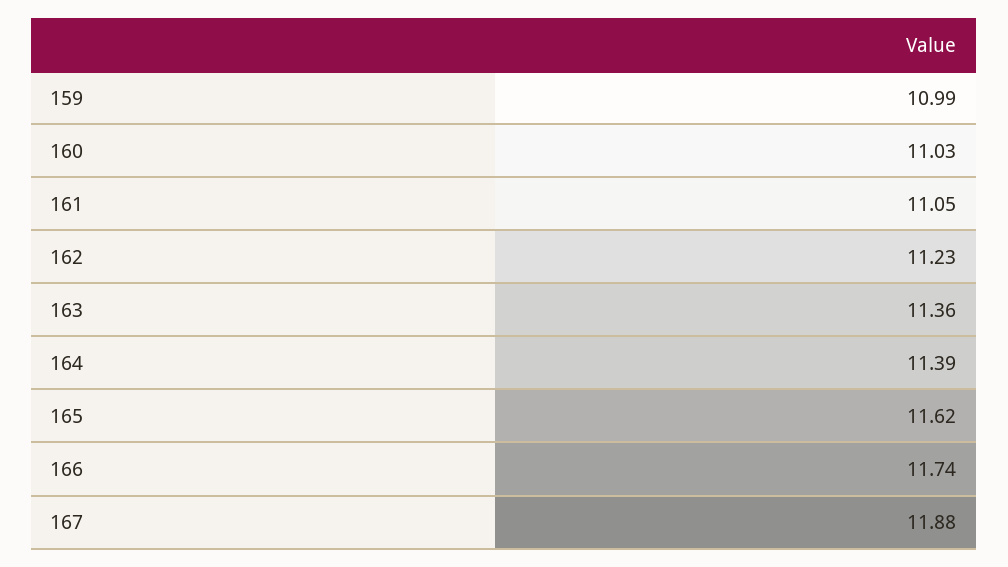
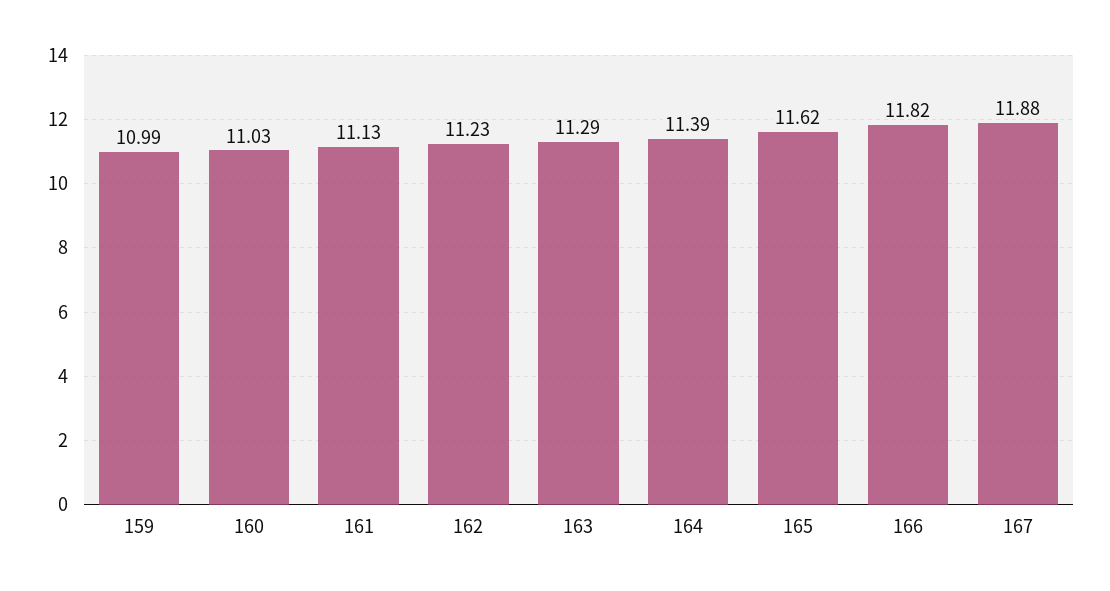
  {
    "159": 10.99,
    "160": 11.03,
-   "161": 11.05,
+   "161": 11.13,
    "162": 11.23,
-   "163": 11.36,
+   "163": 11.29,
    "164": 11.39,
    "165": 11.62,
-   "166": 11.74,
+   "166": 11.82,
    "167": 11.88
  }

